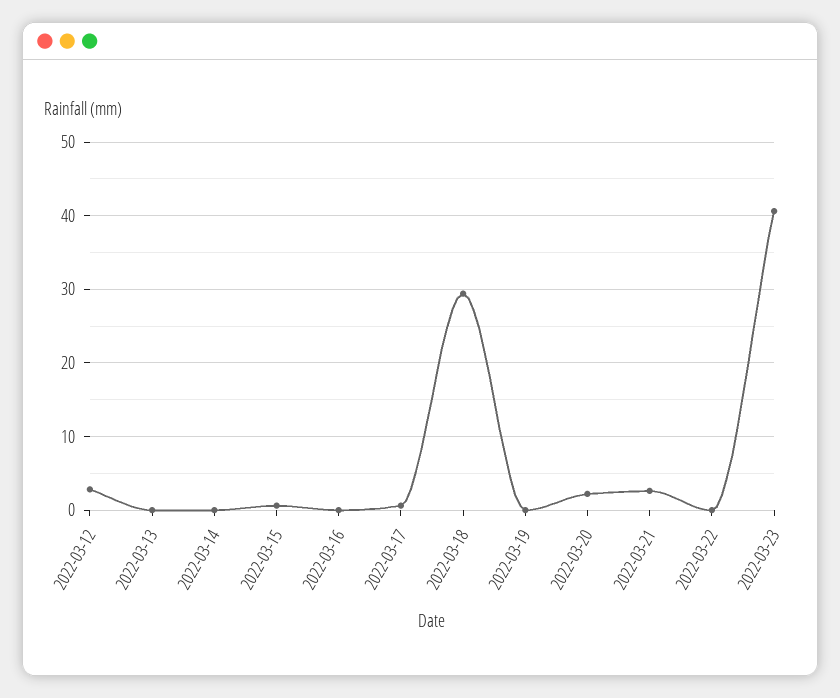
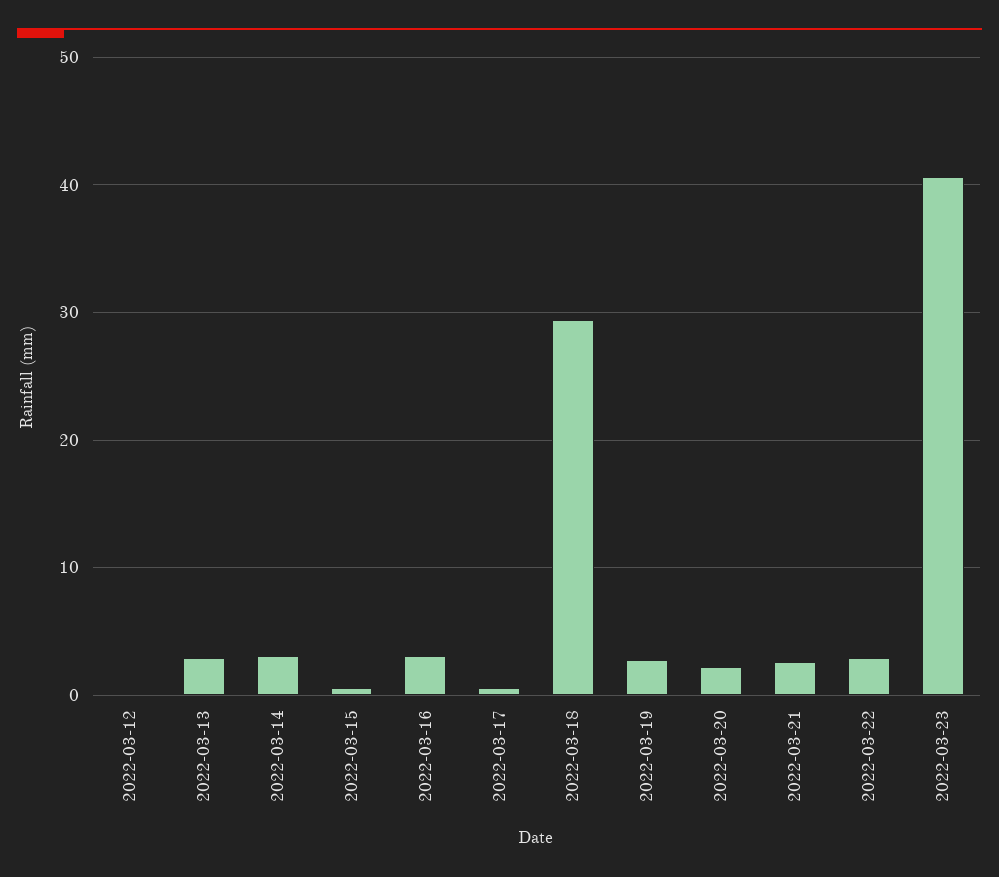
  {
-   "2022-03-12": 3,
+   "2022-03-12": 0,
-   "2022-03-13": 0,
+   "2022-03-13": 3,
-   "2022-03-14": 0,
+   "2022-03-14": 3,
    "2022-03-15": 1,
-   "2022-03-16": 0,
+   "2022-03-16": 3,
    "2022-03-17": 1,
    "2022-03-18": 29,
-   "2022-03-19": 0,
+   "2022-03-19": 3,
    "2022-03-20": 2,
    "2022-03-21": 3,
-   "2022-03-22": 0,
+   "2022-03-22": 3,
    "2022-03-23": 41
  }

